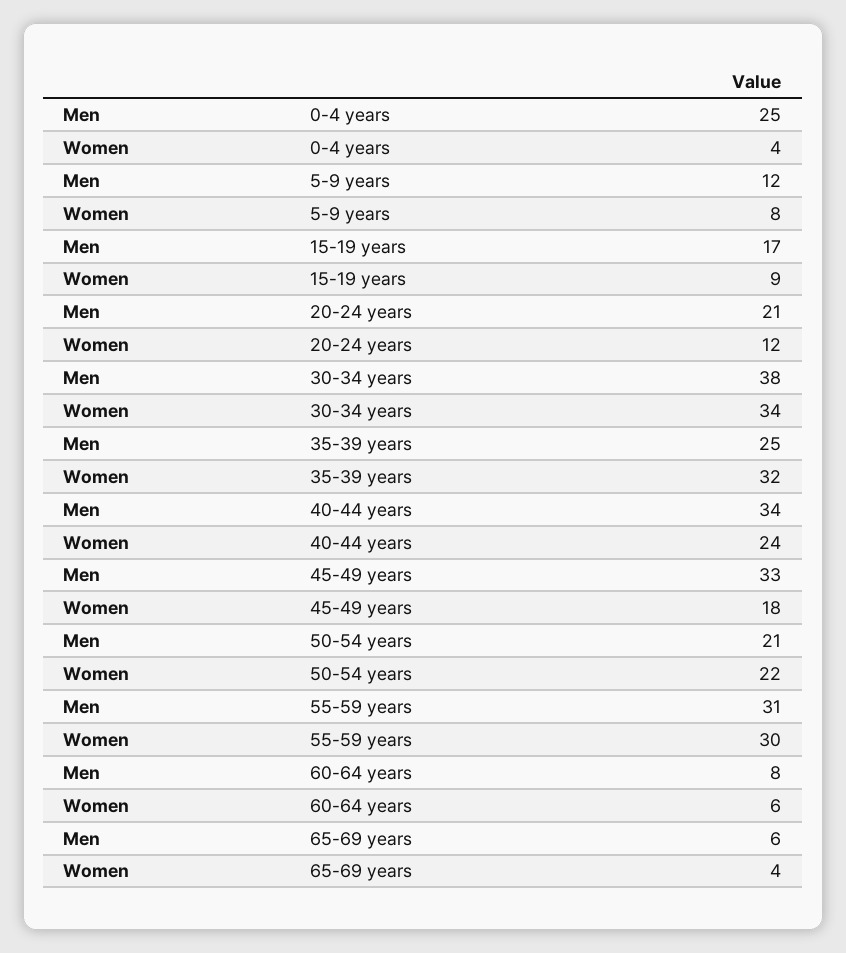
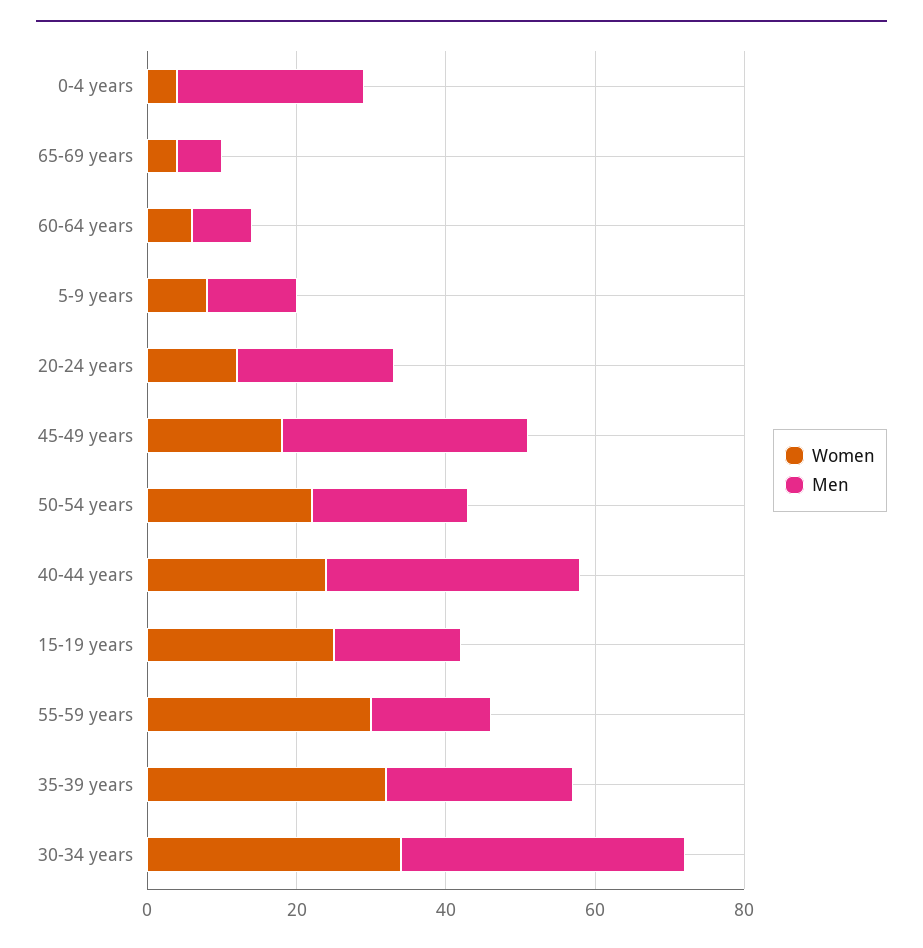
  {
    "Men": {
      "0-4 years": 25,
      "5-9 years": 12,
      "15-19 years": 17,
      "20-24 years": 21,
      "30-34 years": 38,
      "35-39 years": 25,
      "40-44 years": 34,
      "45-49 years": 33,
      "50-54 years": 21,
-     "55-59 years": 31,
+     "55-59 years": 15,
      "60-64 years": 8,
      "65-69 years": 6
    },
    "Women": {
      "0-4 years": 4,
      "5-9 years": 8,
-     "15-19 years": 9,
+     "15-19 years": 25,
      "20-24 years": 12,
      "30-34 years": 34,
      "35-39 years": 32,
      "40-44 years": 24,
      "45-49 years": 18,
      "50-54 years": 22,
      "55-59 years": 30,
      "60-64 years": 6,
      "65-69 years": 4
    }
  }

